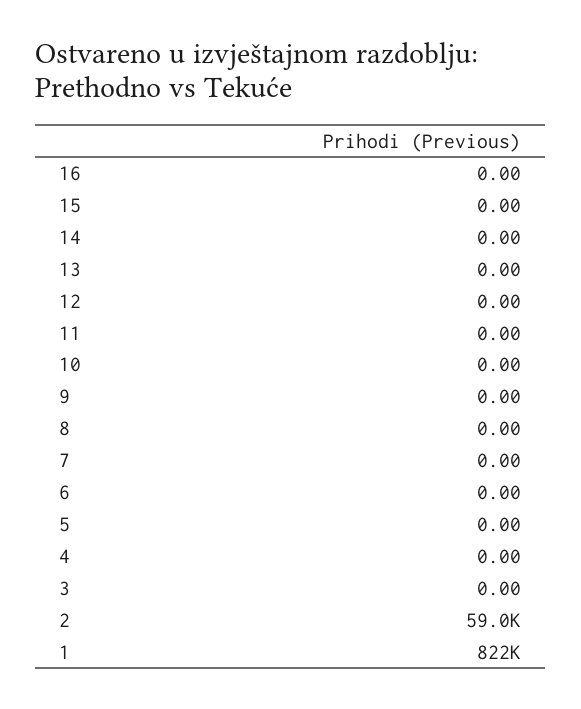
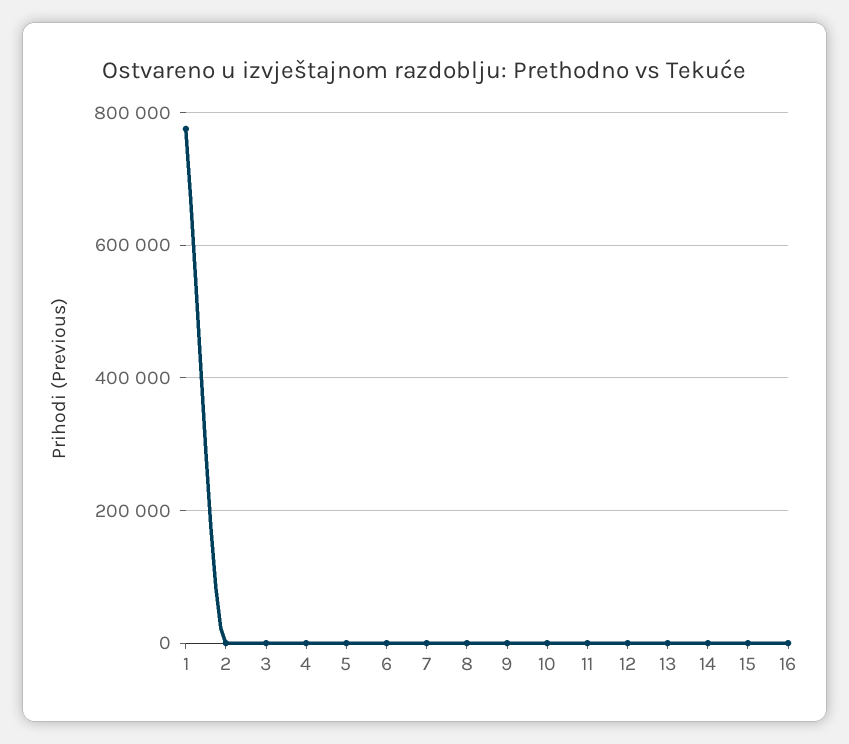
  {
    "16": 0,
    "15": 0,
    "14": 0,
    "13": 0,
    "12": 0,
    "11": 0,
    "10": 0,
    "9": 0,
    "8": 0,
    "7": 0,
    "6": 0,
    "5": 0,
    "4": 0,
    "3": 0,
-   "2": 59000,
+   "2": 0,
-   "1": 822000
+   "1": 780000
  }

